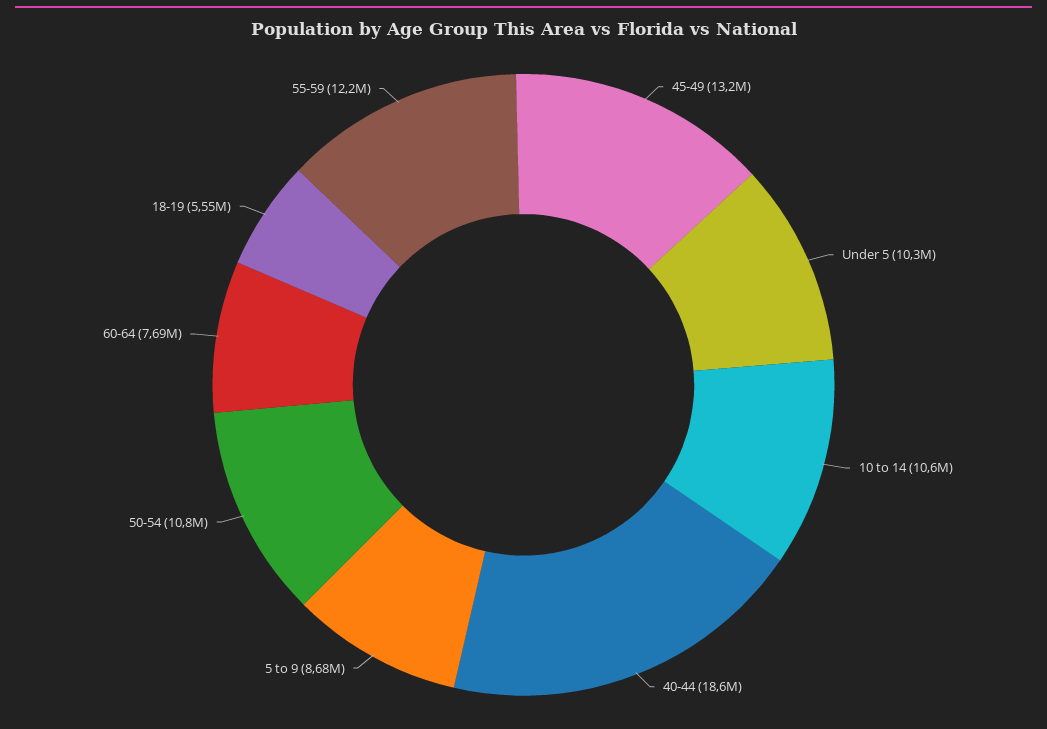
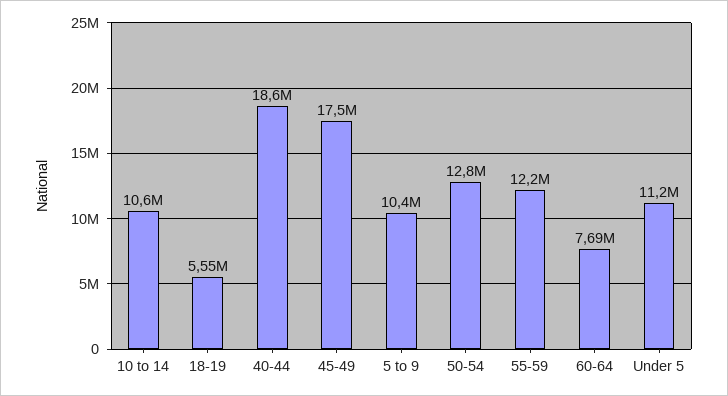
  {
-   "45-49": 13200000,
+   "45-49": 17500000,
-   "Under 5": 10300000,
+   "Under 5": 11200000,
    "10 to 14": 10600000,
    "40-44": 18600000,
-   "5 to 9": 8680000,
+   "5 to 9": 10400000,
-   "50-54": 10800000,
+   "50-54": 12800000,
    "60-64": 7690000,
    "18-19": 5550000,
    "55-59": 12200000
  }

